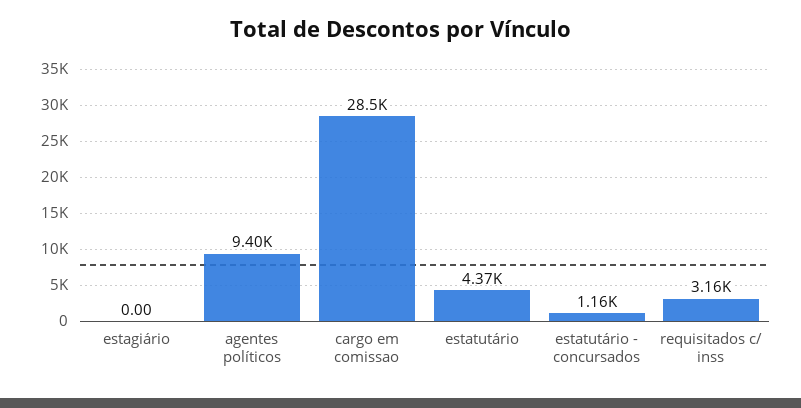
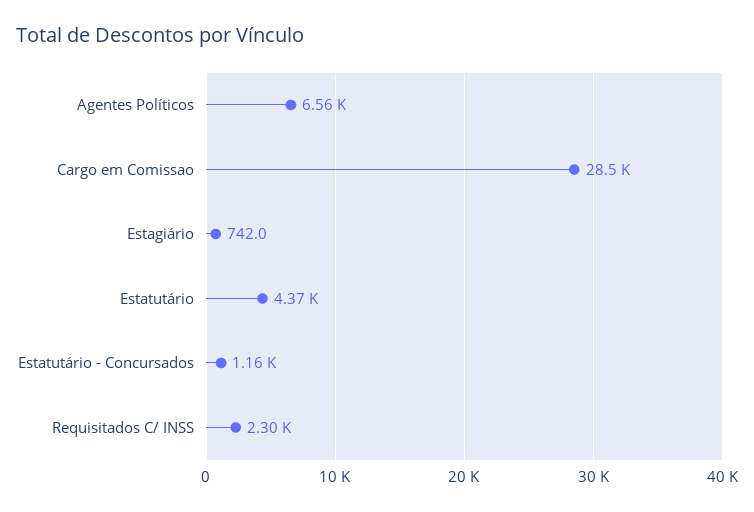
  {
-   "estagiário": 0,
+   "estagiário": 742,
-   "agentes políticos": 9400,
+   "agentes políticos": 6560,
    "cargo em comissao": 28500,
    "estatutário": 4370,
    "estatutário - concursados": 1160,
-   "requisitados c/ inss": 3160
+   "requisitados c/ inss": 2300
  }

